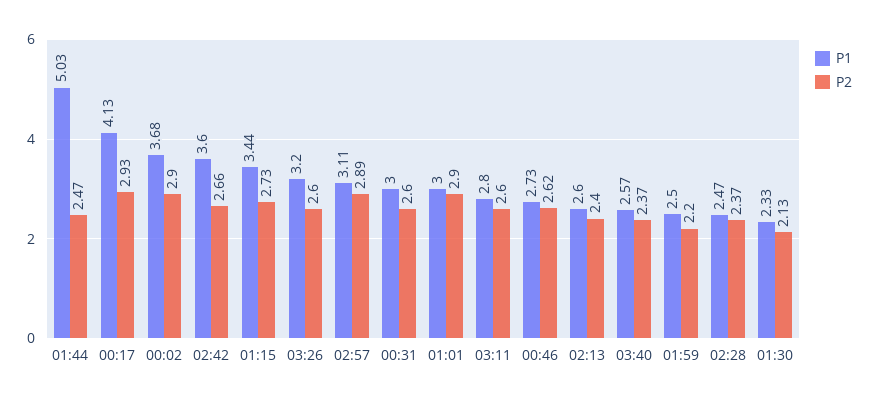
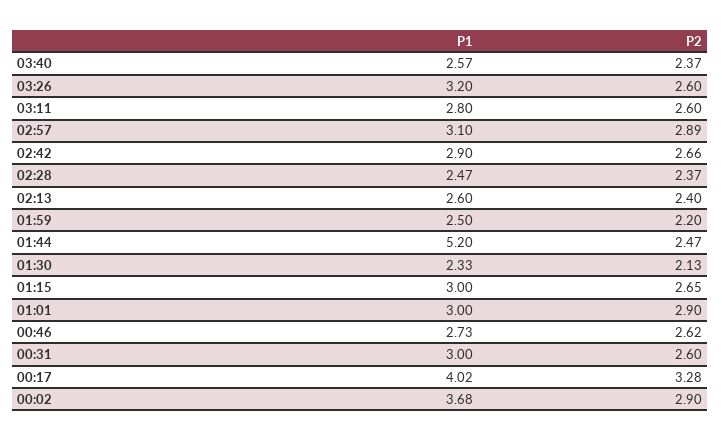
  {
    "P1": {
-     "01:44": 5.03,
+     "01:44": 5.2,
-     "00:17": 4.13,
+     "00:17": 4.02,
      "00:02": 3.68,
-     "02:42": 3.6,
+     "02:42": 2.9,
-     "01:15": 3.44,
+     "01:15": 3,
      "03:26": 3.2,
-     "02:57": 3.11,
+     "02:57": 3.1,
      "00:31": 3,
      "01:01": 3,
      "03:11": 2.8,
      "00:46": 2.73,
      "02:13": 2.6,
      "03:40": 2.57,
      "01:59": 2.5,
      "02:28": 2.47,
      "01:30": 2.33
    },
    "P2": {
      "01:44": 2.47,
-     "00:17": 2.93,
+     "00:17": 3.28,
      "00:02": 2.9,
      "02:42": 2.66,
-     "01:15": 2.73,
+     "01:15": 2.65,
      "03:26": 2.6,
      "02:57": 2.89,
      "00:31": 2.6,
      "01:01": 2.9,
      "03:11": 2.6,
      "00:46": 2.62,
      "02:13": 2.4,
      "03:40": 2.37,
      "01:59": 2.2,
      "02:28": 2.37,
      "01:30": 2.13
    }
  }

